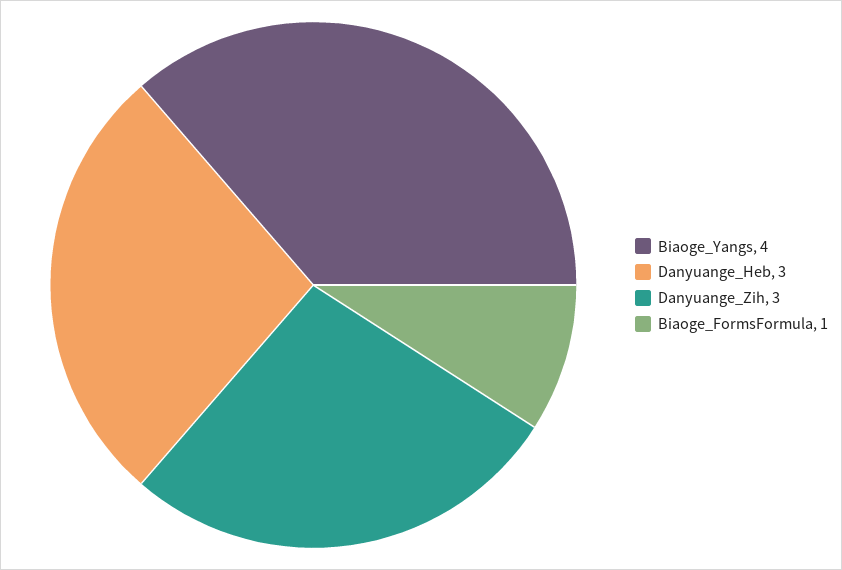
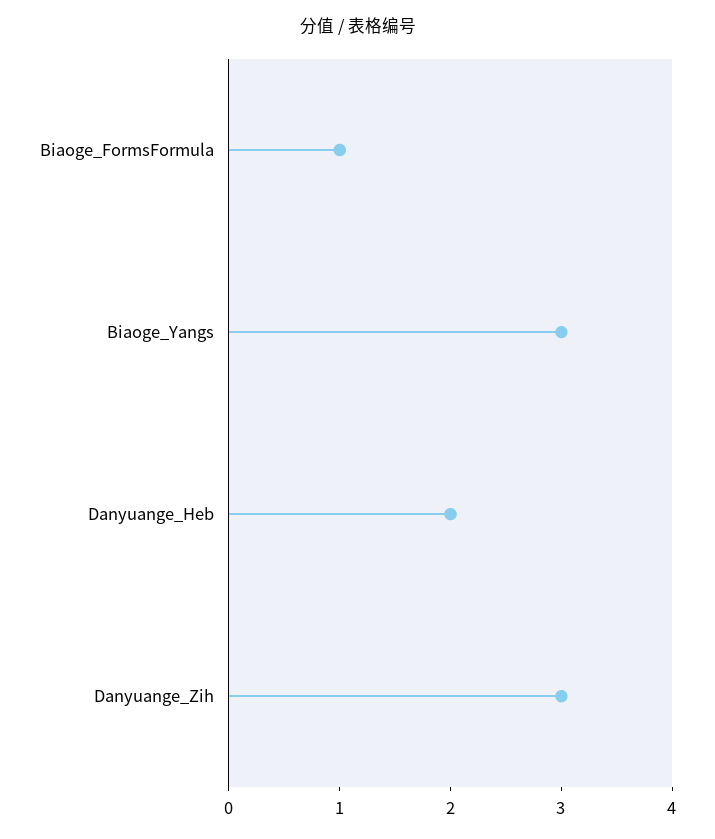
  {
-   "Biaoge_Yangs": 4,
+   "Biaoge_Yangs": 3,
-   "Danyuange_Heb": 3,
+   "Danyuange_Heb": 2,
    "Danyuange_Zih": 3,
    "Biaoge_FormsFormula": 1
  }

